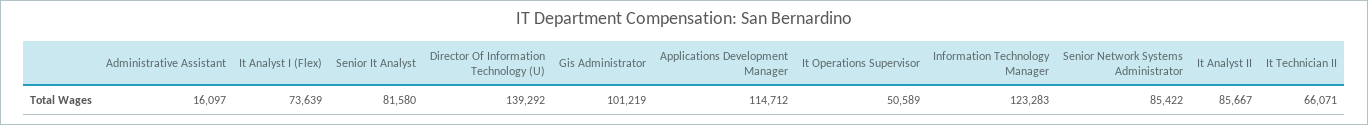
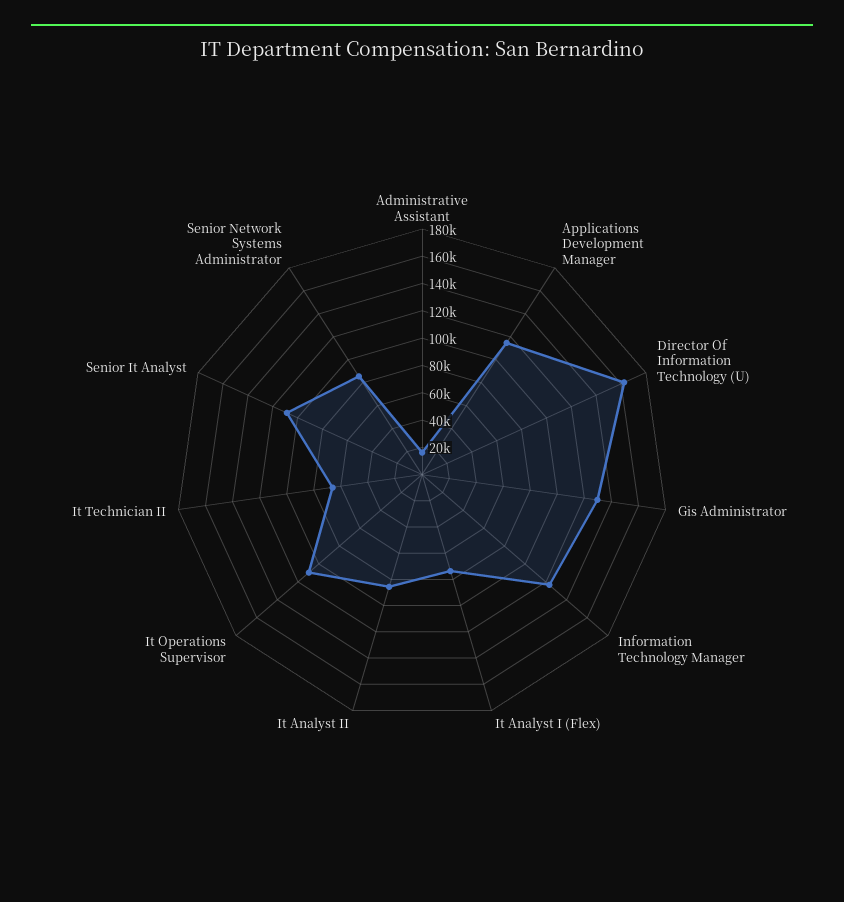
  {
    "Administrative Assistant": 16097,
    "It Analyst I (Flex)": 73639,
-   "Senior It Analyst": 81580,
+   "Senior It Analyst": 110000,
-   "Director Of Information Technology (U)": 139292,
+   "Director Of Information Technology (U)": 160000,
-   "Gis Administrator": 101219,
+   "Gis Administrator": 130000,
    "Applications Development Manager": 114712,
-   "It Operations Supervisor": 50589,
+   "It Operations Supervisor": 110000,
    "Information Technology Manager": 123283,
    "Senior Network Systems Administrator": 85422,
    "It Analyst II": 85667,
    "It Technician II": 66071
  }

